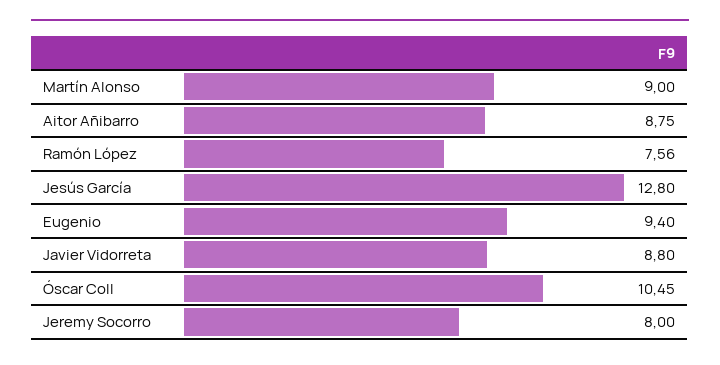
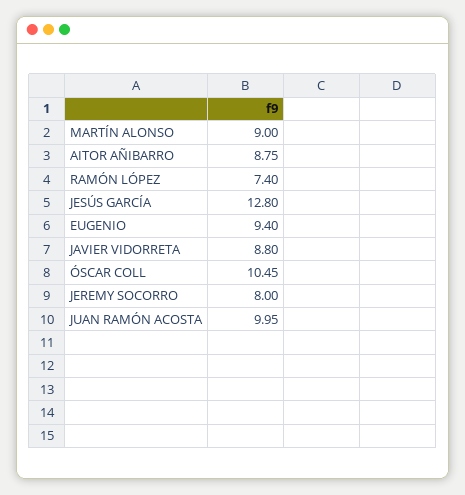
  {
    "Martín Alonso": 9,
    "Aitor Añibarro": 8.75,
-   "Ramón López": 7.56,
+   "Ramón López": 7.4,
    "Jesús García": 12.8,
    "Eugenio": 9.4,
    "Javier Vidorreta": 8.8,
    "Óscar Coll": 10.45,
-   "Jeremy Socorro": 8
+   "Jeremy Socorro": 8,
+   "JUAN RAMÓN ACOSTA": 9.95
  }

